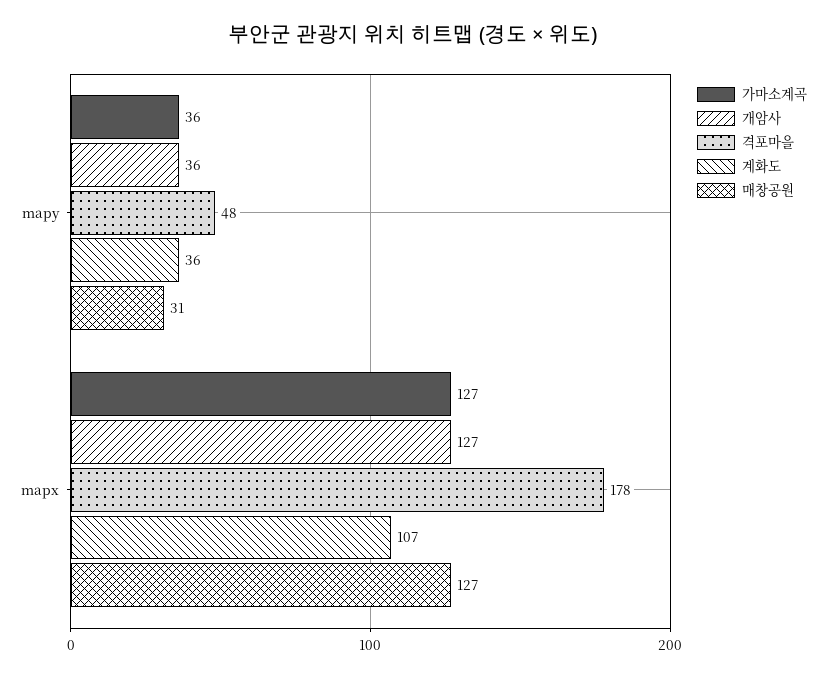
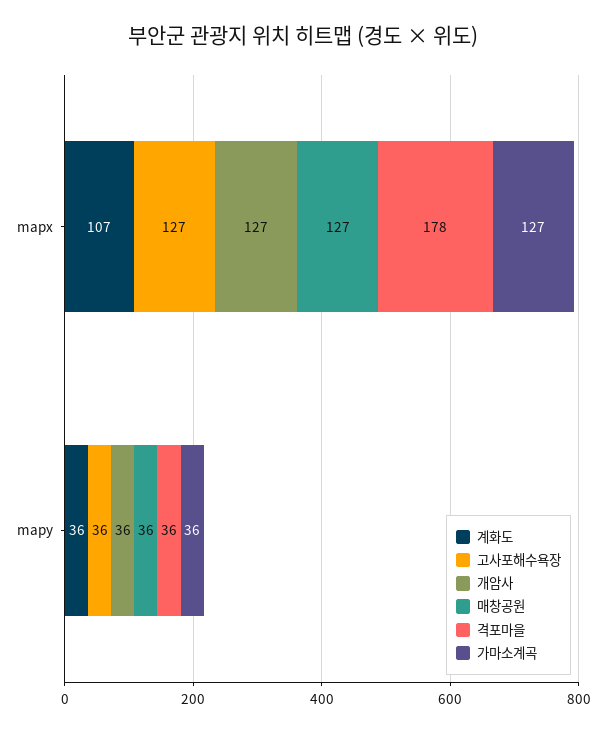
  {
    "가마소계곡": {
      "mapy": 36,
      "mapx": 127
    },
    "개암사": {
      "mapy": 36,
      "mapx": 127
    },
    "격포마을": {
-     "mapy": 48,
+     "mapy": 36,
      "mapx": 178
    },
    "계화도": {
      "mapy": 36,
      "mapx": 107
    },
    "매창공원": {
-     "mapy": 31,
+     "mapy": 36,
      "mapx": 127
-   }
+   },
+   "고사포해수욕장": {
+     "mapx": 127,
+     "mapy": 36
+   }
  }

